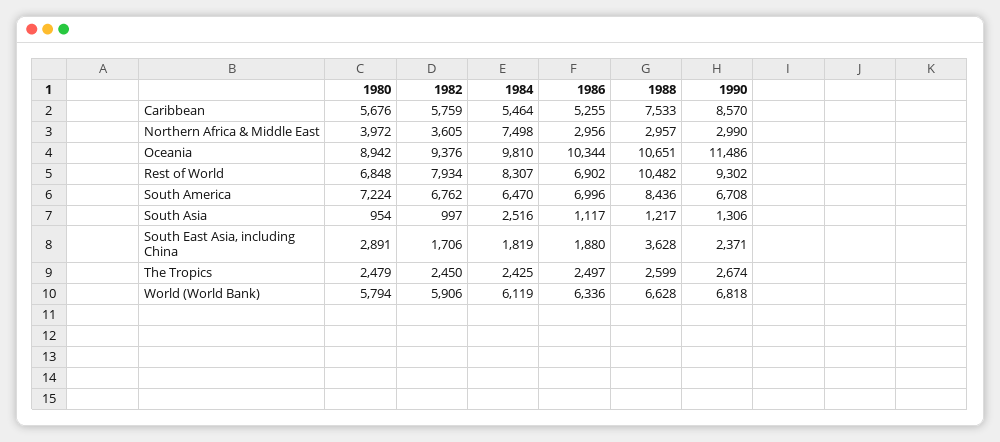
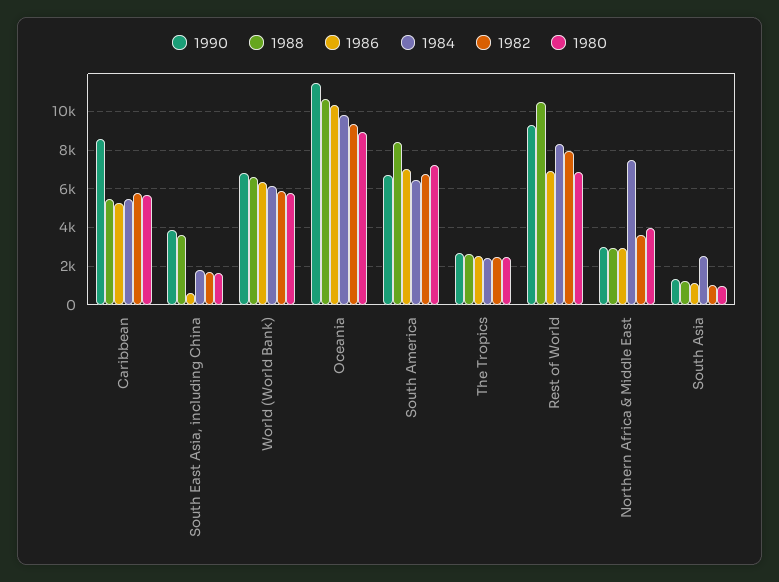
  {
    "1980": {
      "Caribbean": 5676,
      "Northern Africa & Middle East": 3972,
      "Oceania": 8942,
      "Rest of World": 6848,
      "South America": 7224,
      "South Asia": 954,
-     "South East Asia, including China": 2891,
+     "South East Asia, including China": 1500,
      "The Tropics": 2479,
      "World (World Bank)": 5794
    },
    "1982": {
      "Caribbean": 5759,
      "Northern Africa & Middle East": 3605,
      "Oceania": 9376,
      "Rest of World": 7934,
      "South America": 6762,
      "South Asia": 997,
      "South East Asia, including China": 1706,
      "The Tropics": 2450,
      "World (World Bank)": 5906
    },
    "1984": {
      "Caribbean": 5464,
      "Northern Africa & Middle East": 7498,
      "Oceania": 9810,
      "Rest of World": 8307,
      "South America": 6470,
      "South Asia": 2516,
      "South East Asia, including China": 1819,
      "The Tropics": 2425,
      "World (World Bank)": 6119
    },
    "1986": {
      "Caribbean": 5255,
      "Northern Africa & Middle East": 2956,
      "Oceania": 10344,
      "Rest of World": 6902,
      "South America": 6996,
      "South Asia": 1117,
-     "South East Asia, including China": 1880,
+     "South East Asia, including China": 500,
      "The Tropics": 2497,
      "World (World Bank)": 6336
    },
    "1988": {
-     "Caribbean": 7533,
+     "Caribbean": 5500,
      "Northern Africa & Middle East": 2957,
      "Oceania": 10651,
      "Rest of World": 10482,
      "South America": 8436,
      "South Asia": 1217,
      "South East Asia, including China": 3628,
      "The Tropics": 2599,
      "World (World Bank)": 6628
    },
    "1990": {
      "Caribbean": 8570,
      "Northern Africa & Middle East": 2990,
      "Oceania": 11486,
      "Rest of World": 9302,
      "South America": 6708,
      "South Asia": 1306,
-     "South East Asia, including China": 2371,
+     "South East Asia, including China": 4000,
      "The Tropics": 2674,
      "World (World Bank)": 6818
    }
  }

